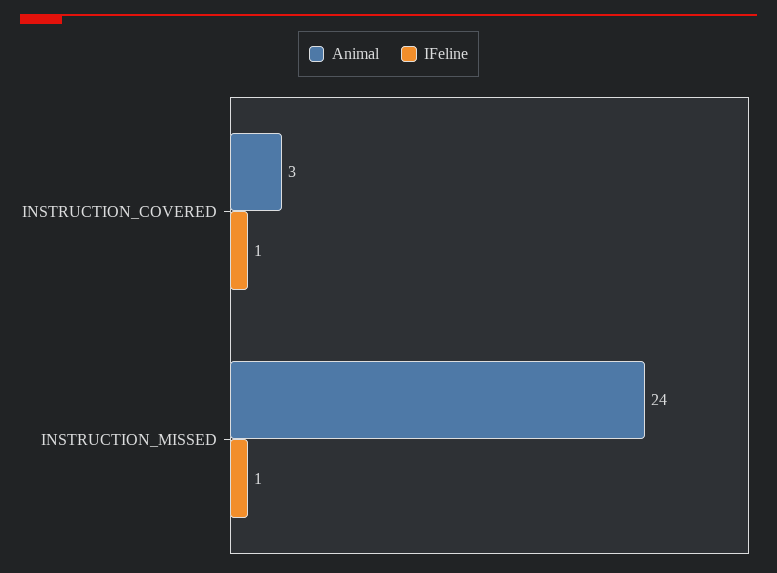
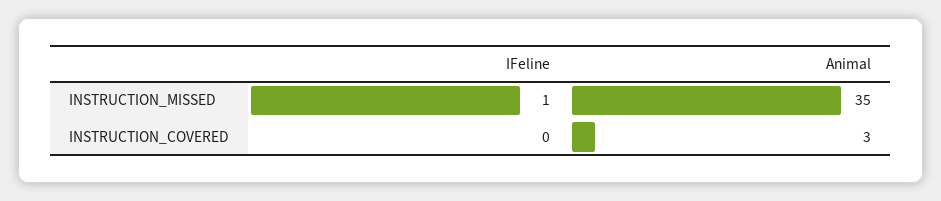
  {
    "Animal": {
      "INSTRUCTION_COVERED": 3,
-     "INSTRUCTION_MISSED": 24
+     "INSTRUCTION_MISSED": 35
    },
    "IFeline": {
-     "INSTRUCTION_COVERED": 1,
+     "INSTRUCTION_COVERED": 0,
      "INSTRUCTION_MISSED": 1
    }
  }

